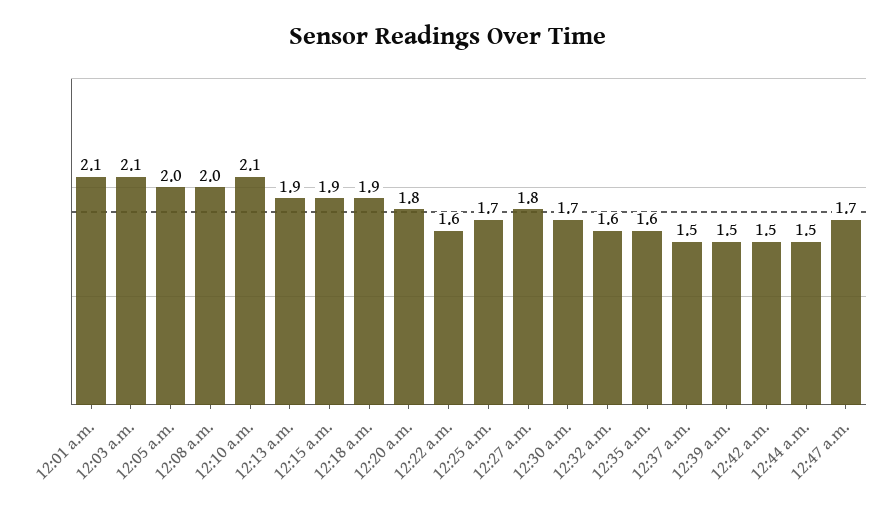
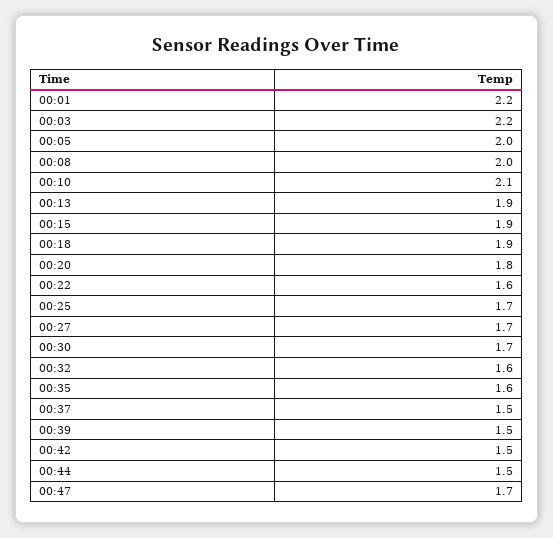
  {
-   "12:01 a.m.": 2.1,
+   "12:01 a.m.": 2.2,
-   "12:03 a.m.": 2.1,
+   "12:03 a.m.": 2.2,
    "12:05 a.m.": 2,
    "12:08 a.m.": 2,
    "12:10 a.m.": 2.1,
    "12:13 a.m.": 1.9,
    "12:15 a.m.": 1.9,
    "12:18 a.m.": 1.9,
    "12:20 a.m.": 1.8,
    "12:22 a.m.": 1.6,
    "12:25 a.m.": 1.7,
-   "12:27 a.m.": 1.8,
+   "12:27 a.m.": 1.7,
    "12:30 a.m.": 1.7,
    "12:32 a.m.": 1.6,
    "12:35 a.m.": 1.6,
    "12:37 a.m.": 1.5,
    "12:39 a.m.": 1.5,
    "12:42 a.m.": 1.5,
    "12:44 a.m.": 1.5,
    "12:47 a.m.": 1.7
  }

